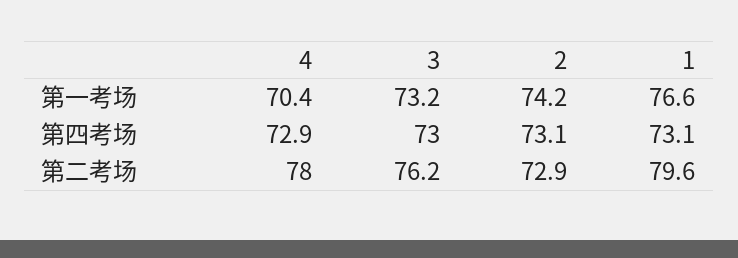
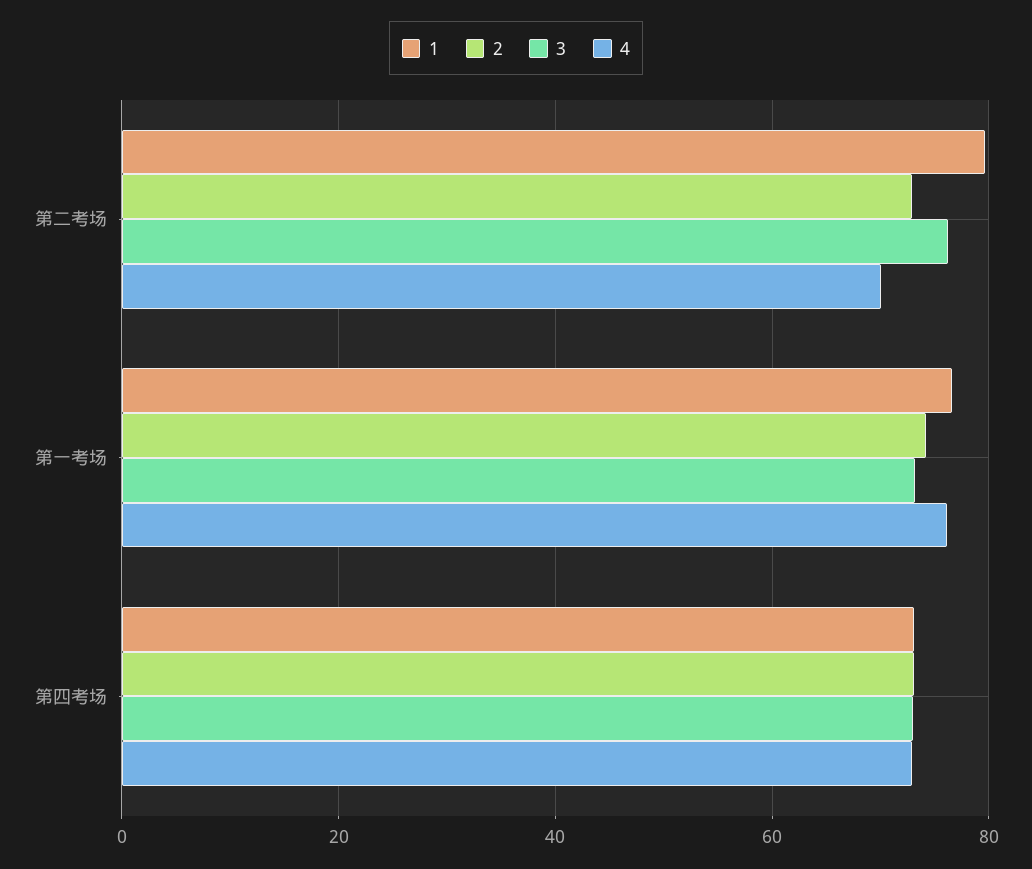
  {
    "4": {
-     "第一考场": 70.4,
+     "第一考场": 76,
      "第四考场": 72.9,
-     "第二考场": 78
+     "第二考场": 70
    },
    "3": {
      "第一考场": 73.2,
      "第四考场": 73,
      "第二考场": 76.2
    },
    "2": {
      "第一考场": 74.2,
      "第四考场": 73.1,
      "第二考场": 72.9
    },
    "1": {
      "第一考场": 76.6,
      "第四考场": 73.1,
      "第二考场": 79.6
    }
  }

